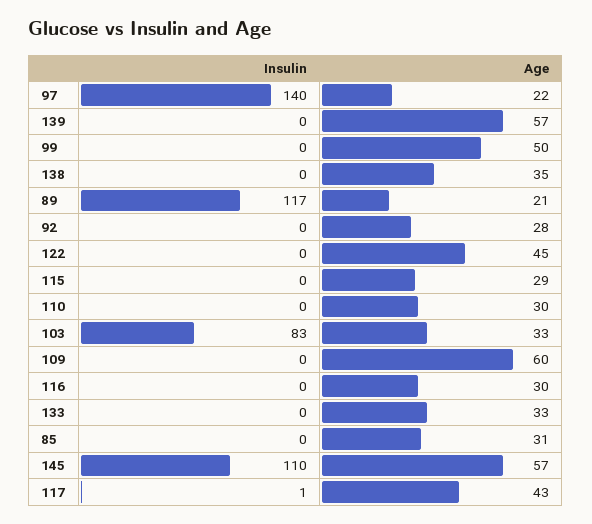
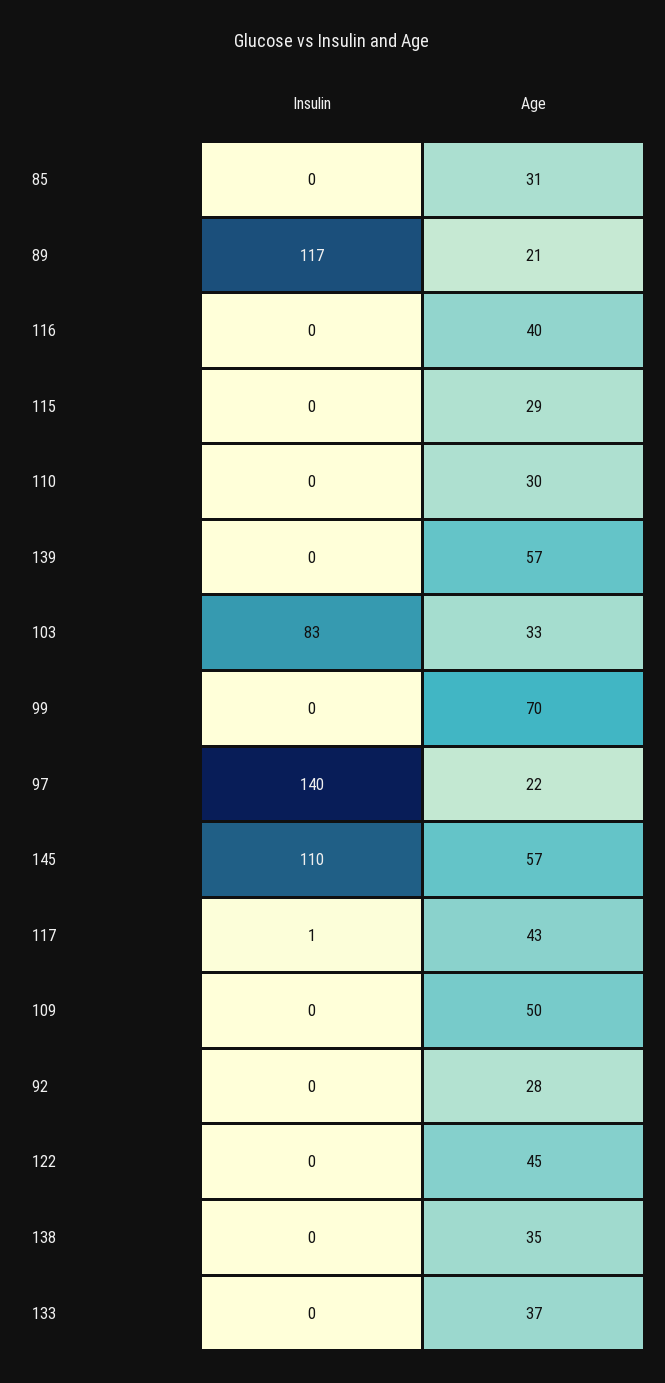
  {
    "Insulin": {
      "97": 140,
      "139": 0,
      "99": 0,
      "138": 0,
      "89": 117,
      "92": 0,
      "122": 0,
      "115": 0,
      "110": 0,
      "103": 83,
      "109": 0,
      "116": 0,
      "133": 0,
      "85": 0,
      "145": 110,
      "117": 1
    },
    "Age": {
      "97": 22,
      "139": 57,
-     "99": 50,
+     "99": 70,
      "138": 35,
      "89": 21,
      "92": 28,
      "122": 45,
      "115": 29,
      "110": 30,
      "103": 33,
-     "109": 60,
+     "109": 50,
-     "116": 30,
+     "116": 40,
-     "133": 33,
+     "133": 37,
      "85": 31,
      "145": 57,
      "117": 43
    }
  }

